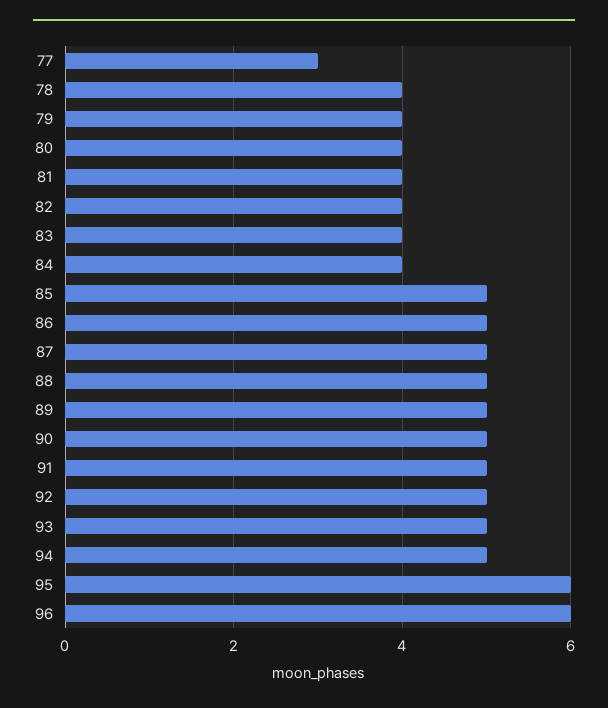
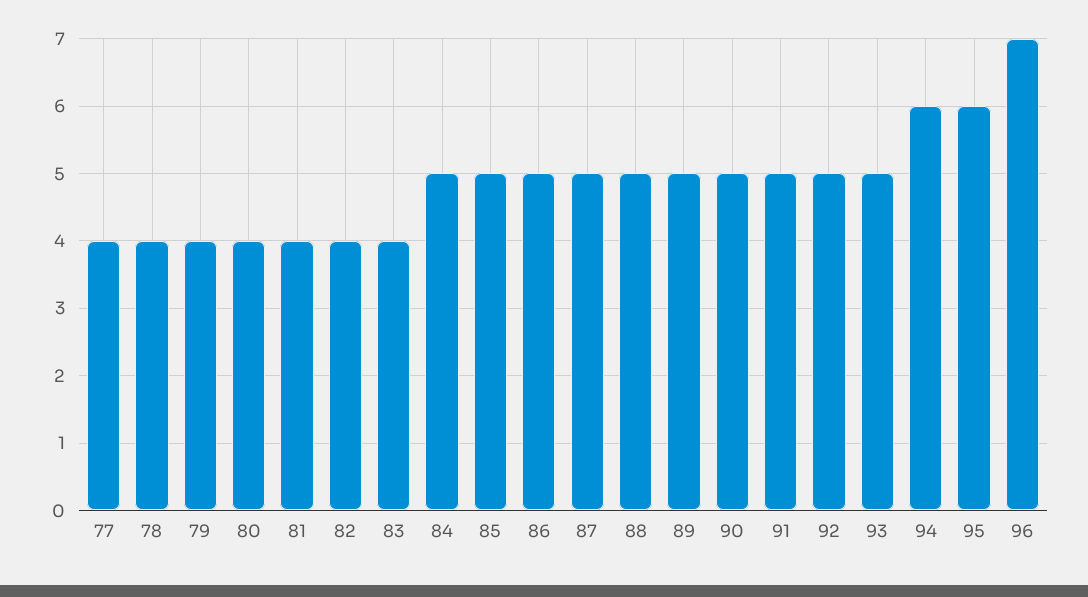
  {
-   "77": 3,
+   "77": 4,
    "78": 4,
    "79": 4,
    "80": 4,
    "81": 4,
    "82": 4,
    "83": 4,
-   "84": 4,
+   "84": 5,
    "85": 5,
    "86": 5,
    "87": 5,
    "88": 5,
    "89": 5,
    "90": 5,
    "91": 5,
    "92": 5,
    "93": 5,
-   "94": 5,
+   "94": 6,
    "95": 6,
-   "96": 6
+   "96": 7
  }

